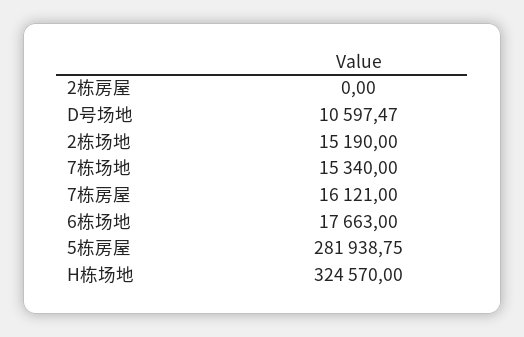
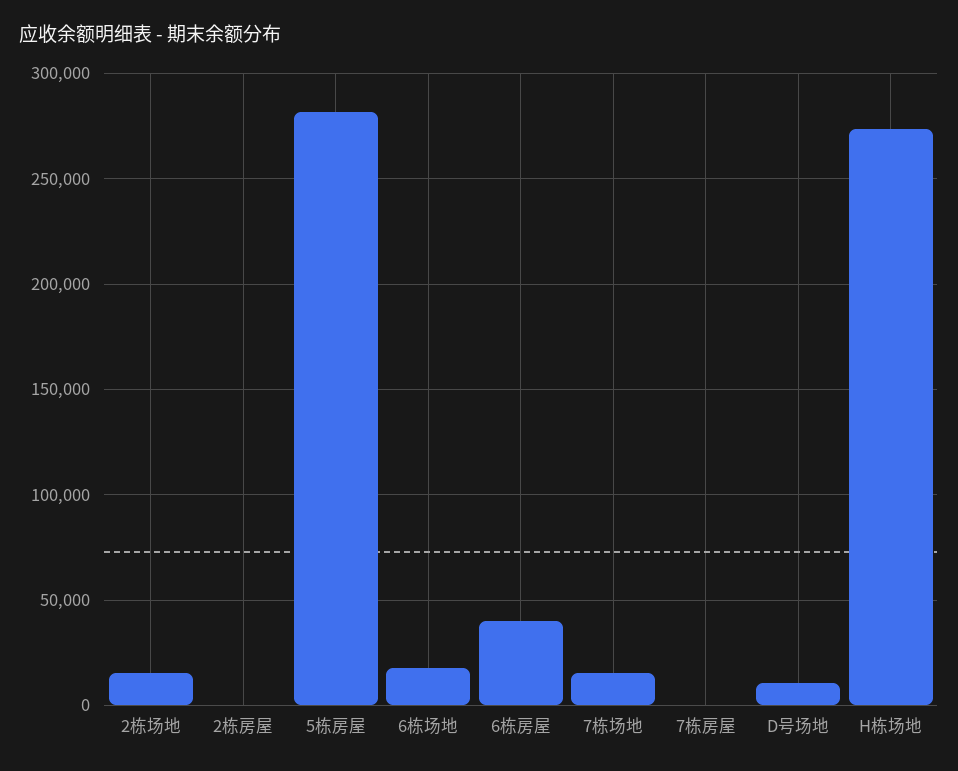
  {
    "2栋房屋": 0,
    "D号场地": 10597.47,
    "2栋场地": 15190,
    "7栋场地": 15340,
-   "7栋房屋": 16121,
+   "7栋房屋": 0,
    "6栋场地": 17663,
    "5栋房屋": 281938.75,
-   "H栋场地": 324570
+   "H栋场地": 275000,
+   "6栋房屋": 40000
  }

